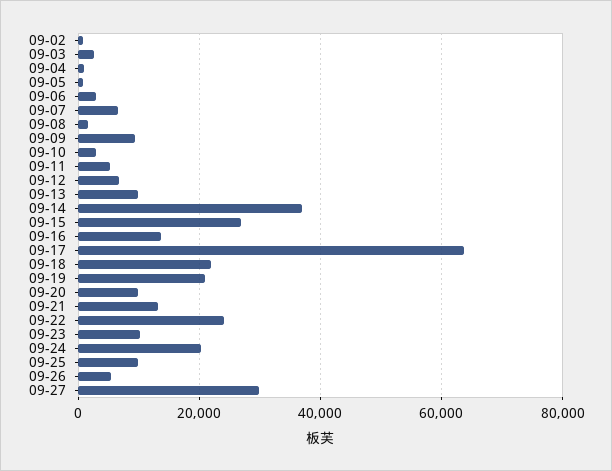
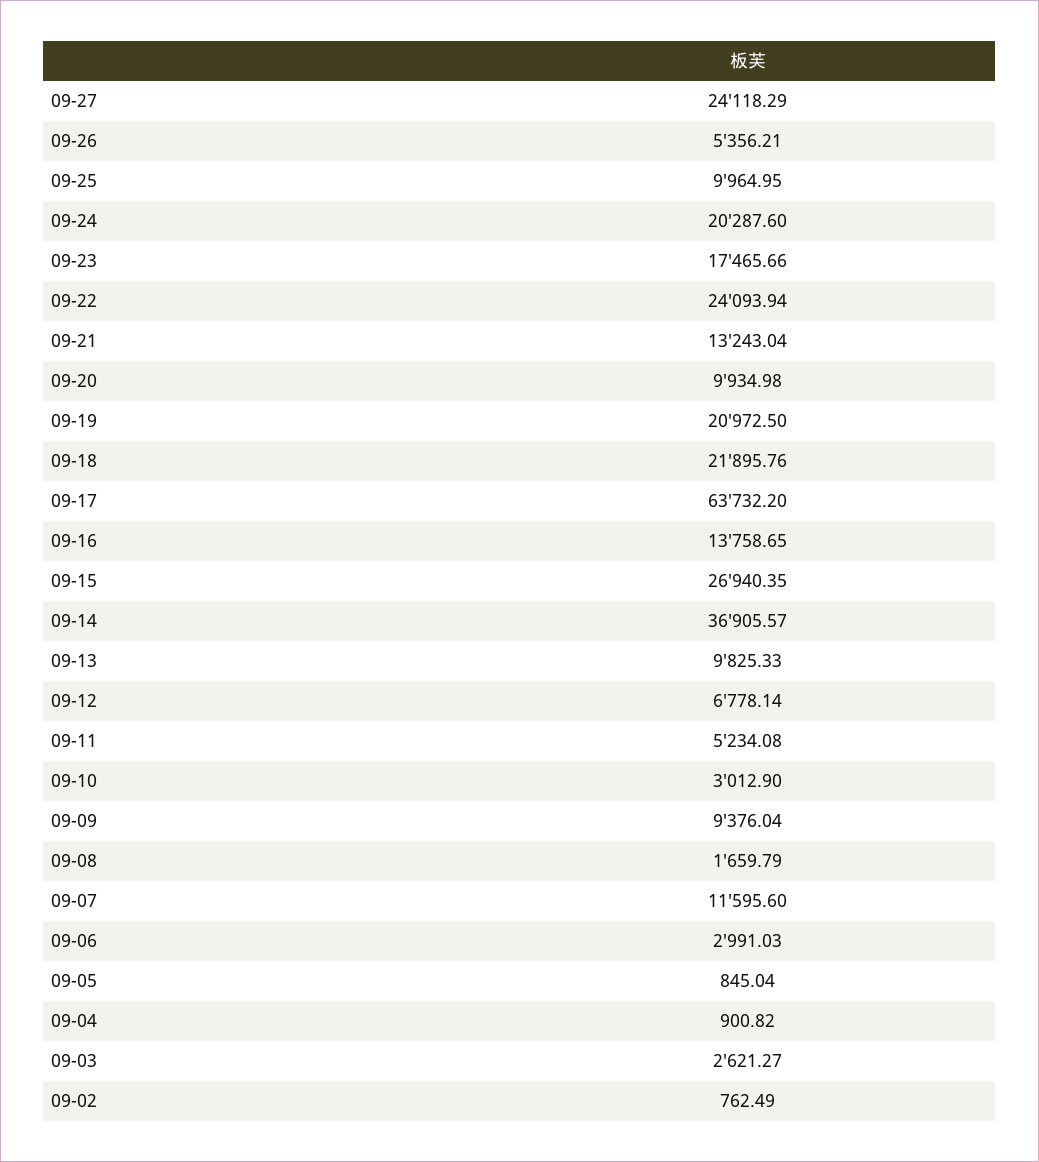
  {
    "09-02": 762.49,
    "09-03": 2621.27,
    "09-04": 900.82,
    "09-05": 845.04,
    "09-06": 2991.03,
-   "09-07": 6000,
+   "09-07": 11595.6,
    "09-08": 1659.79,
    "09-09": 9376.04,
    "09-10": 3012.9,
    "09-11": 5234.08,
    "09-12": 6778.14,
    "09-13": 9825.33,
    "09-14": 36905.57,
    "09-15": 26940.35,
    "09-16": 13758.65,
    "09-17": 63732.2,
    "09-18": 21895.76,
    "09-19": 20972.5,
    "09-20": 9934.98,
    "09-21": 13243.04,
    "09-22": 24093.94,
-   "09-23": 10000,
+   "09-23": 17465.66,
    "09-24": 20287.6,
    "09-25": 9964.95,
    "09-26": 5356.21,
-   "09-27": 30000
+   "09-27": 24118.29
  }

